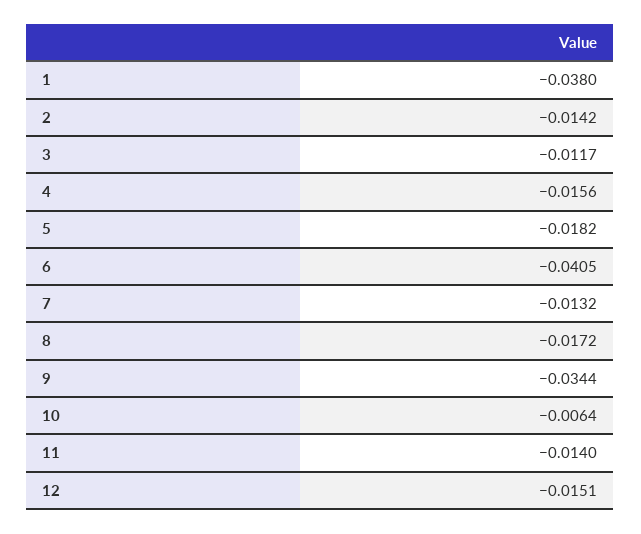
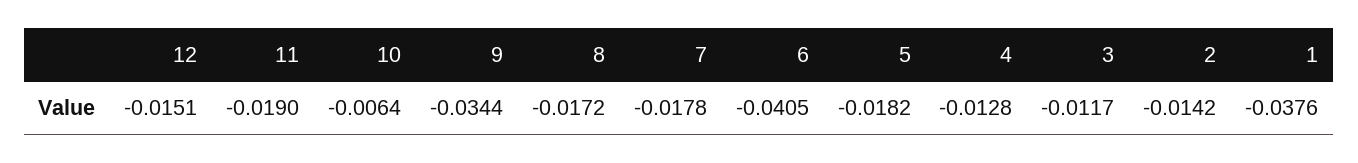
  {
-   "1": -0.038,
+   "1": -0.0376,
    "2": -0.0142,
    "3": -0.0117,
-   "4": -0.0156,
+   "4": -0.0128,
    "5": -0.0182,
    "6": -0.0405,
-   "7": -0.0132,
+   "7": -0.0178,
    "8": -0.0172,
    "9": -0.0344,
    "10": -0.0064,
-   "11": -0.014,
+   "11": -0.019,
    "12": -0.0151
  }

